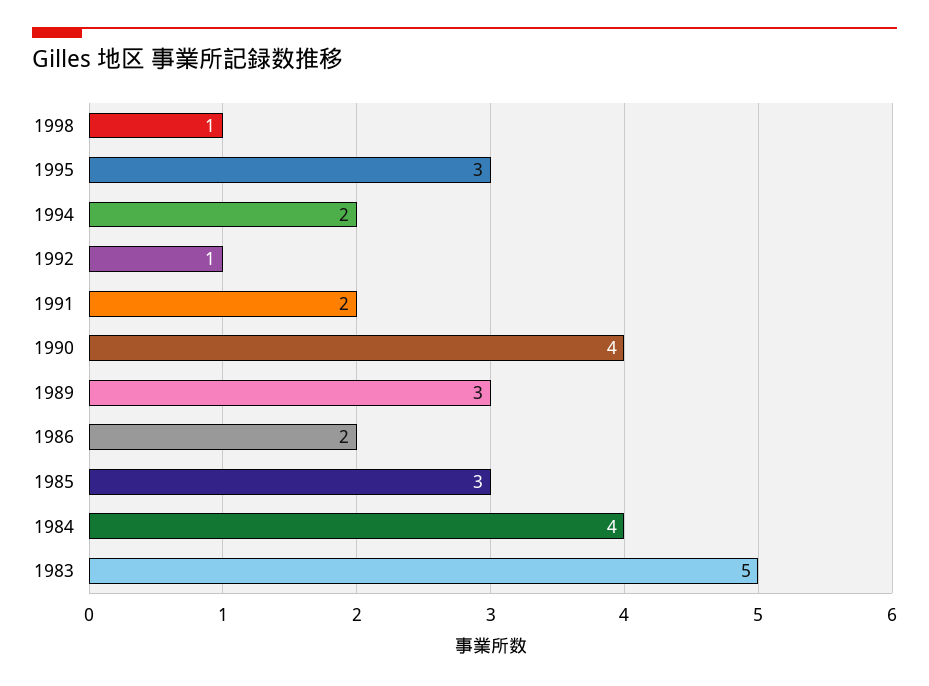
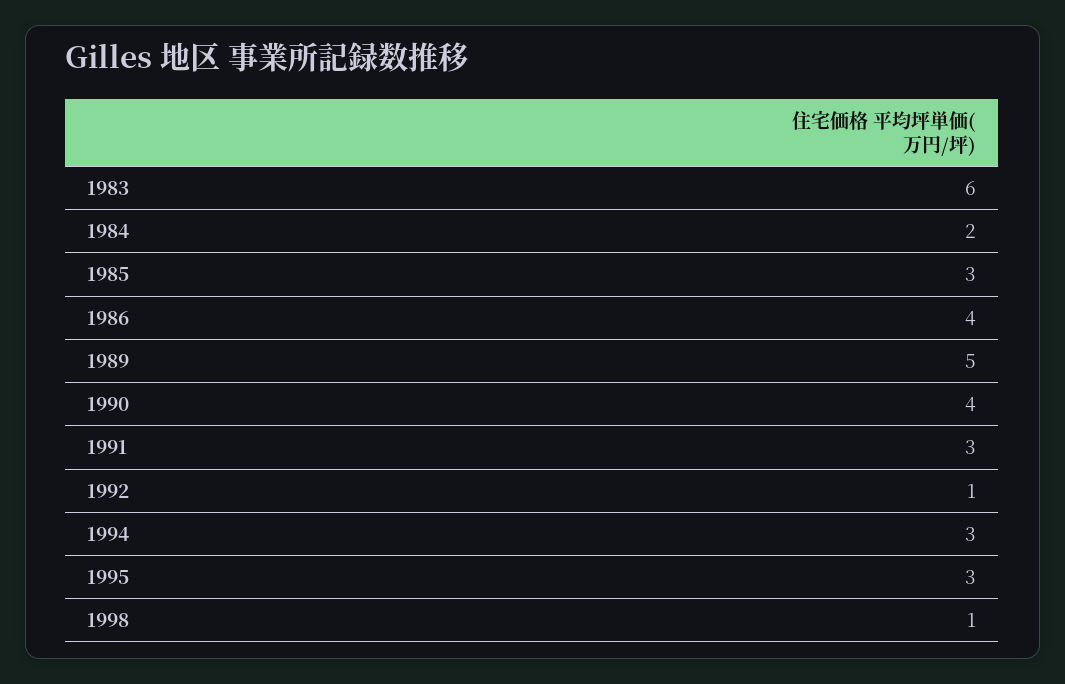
  {
    "1998": 1,
    "1995": 3,
-   "1994": 2,
+   "1994": 3,
    "1992": 1,
-   "1991": 2,
+   "1991": 3,
    "1990": 4,
-   "1989": 3,
+   "1989": 5,
-   "1986": 2,
+   "1986": 4,
    "1985": 3,
-   "1984": 4,
+   "1984": 2,
-   "1983": 5
+   "1983": 6
  }

